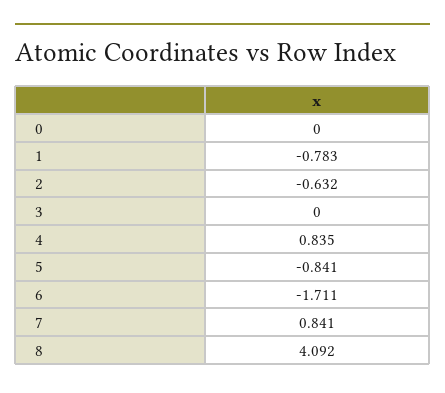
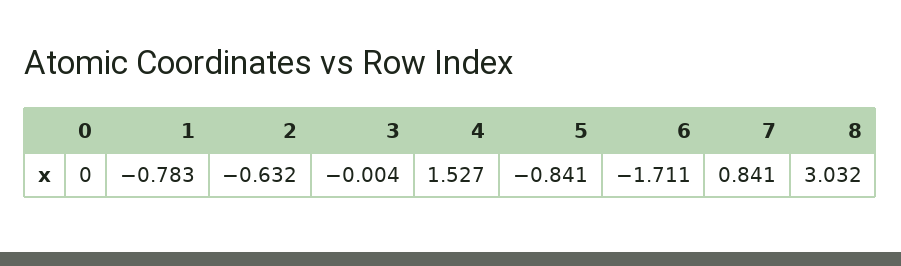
  {
    "0": 0,
    "1": -0.783,
    "2": -0.632,
-   "3": 0,
+   "3": -0.004,
-   "4": 0.835,
+   "4": 1.527,
    "5": -0.841,
    "6": -1.711,
    "7": 0.841,
-   "8": 4.092
+   "8": 3.032
  }

